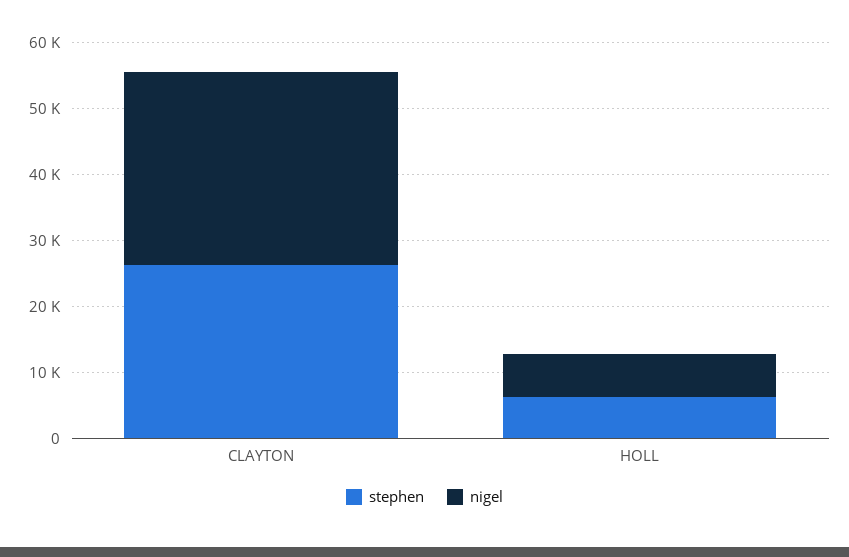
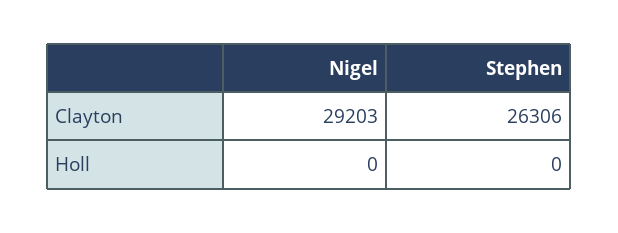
  {
    "stephen": {
      "CLAYTON": 26306,
-     "HOLL": 6000
+     "HOLL": 0
    },
    "nigel": {
      "CLAYTON": 29203,
-     "HOLL": 6000
+     "HOLL": 0
    }
  }

